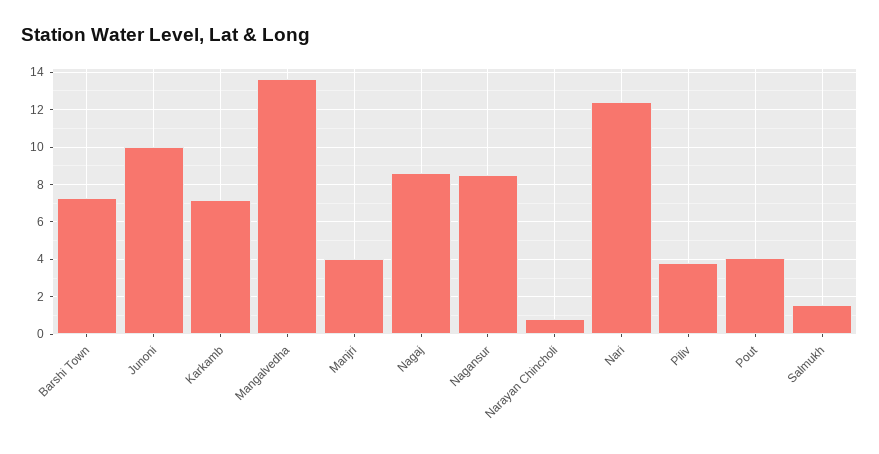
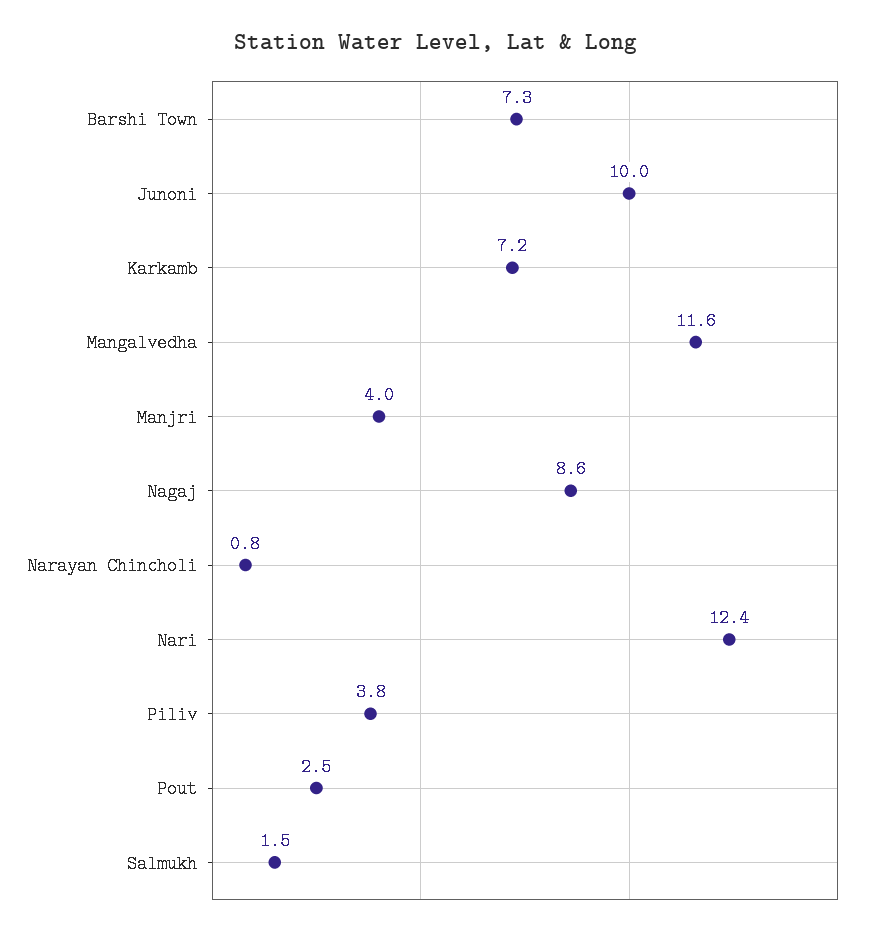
  {
    "Barshi Town": 7.3,
    "Junoni": 10,
    "Karkamb": 7.2,
-   "Mangalvedha": 13.5,
+   "Mangalvedha": 11.6,
    "Manjri": 4,
    "Nagaj": 8.6,
-   "Nagansur": 8.5,
    "Narayan Chincholi": 0.8,
    "Nari": 12.4,
    "Piliv": 3.8,
-   "Pout": 4,
+   "Pout": 2.5,
    "Salmukh": 1.5
  }

